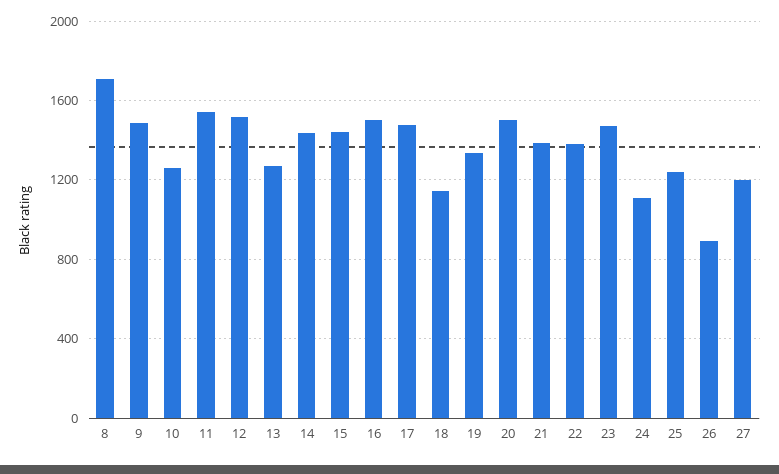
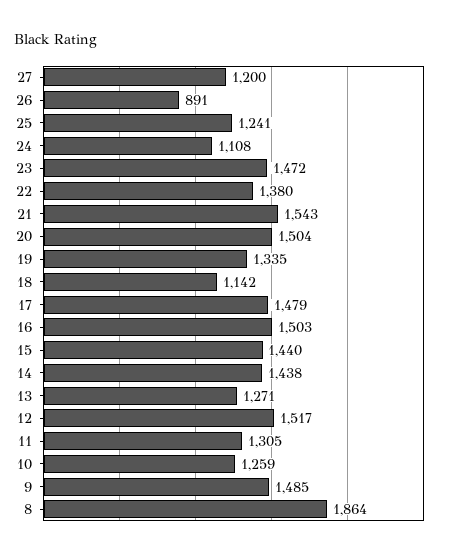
  {
-   "8": 1700,
+   "8": 1864,
    "9": 1485,
    "10": 1259,
-   "11": 1550,
+   "11": 1305,
    "12": 1517,
    "13": 1271,
    "14": 1438,
    "15": 1440,
    "16": 1503,
    "17": 1479,
    "18": 1142,
    "19": 1335,
    "20": 1504,
-   "21": 1400,
+   "21": 1543,
    "22": 1380,
    "23": 1472,
    "24": 1108,
    "25": 1241,
    "26": 891,
    "27": 1200
  }

